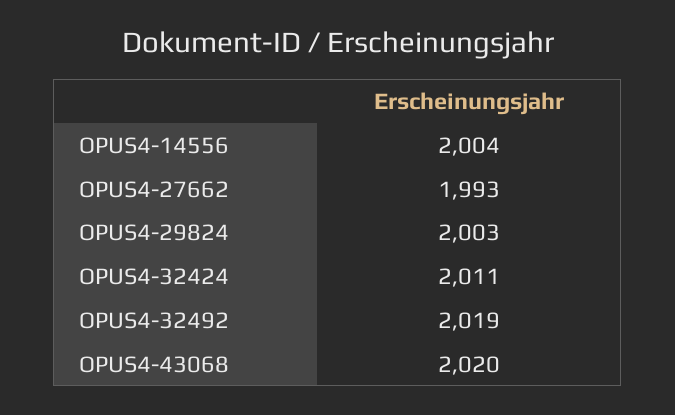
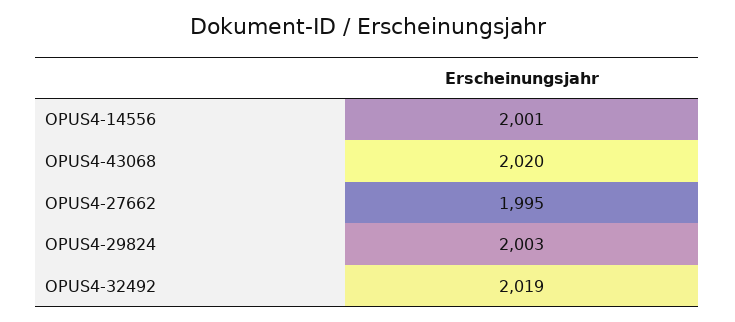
  {
-   "OPUS4-14556": 2004,
+   "OPUS4-14556": 2001,
-   "OPUS4-27662": 1993,
+   "OPUS4-27662": 1995,
    "OPUS4-29824": 2003,
-   "OPUS4-32424": 2011,
    "OPUS4-32492": 2019,
    "OPUS4-43068": 2020
  }

